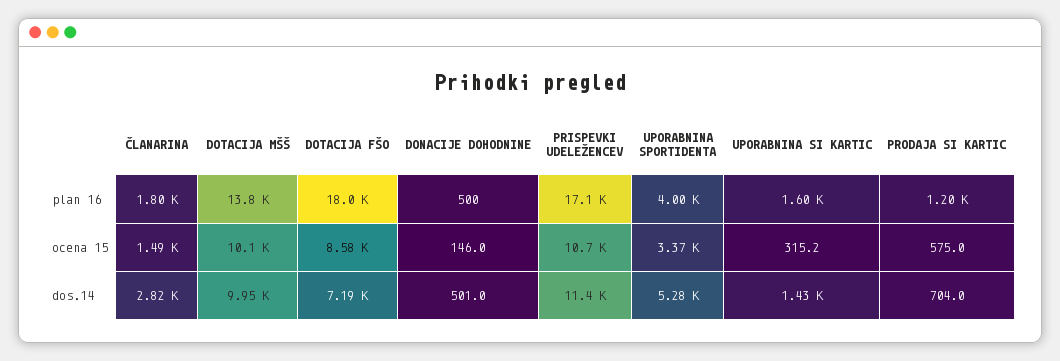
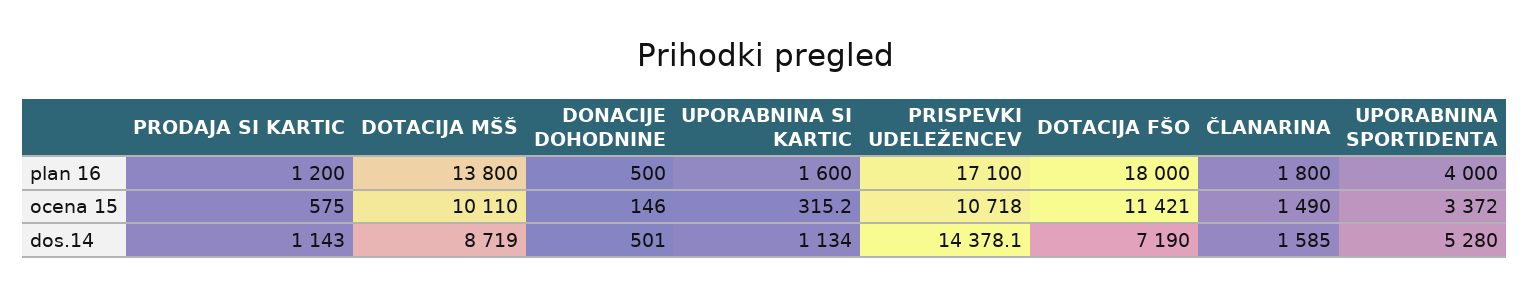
  {
    "ČLANARINA": {
      "plan 16": 1800,
      "ocena 15": 1490,
-     "dos.14": 2820
+     "dos.14": 1585
    },
    "DOTACIJA MŠŠ": {
      "plan 16": 13800,
      "ocena 15": 10110,
-     "dos.14": 9950
+     "dos.14": 8719
    },
    "DOTACIJA FŠO": {
      "plan 16": 18000,
-     "ocena 15": 8580,
+     "ocena 15": 11421,
      "dos.14": 7190
    },
    "DONACIJE DOHODNINE": {
      "plan 16": 500,
      "ocena 15": 146,
      "dos.14": 501
    },
    "PRISPEVKI UDELEŽENCEV": {
      "plan 16": 17100,
      "ocena 15": 10718,
-     "dos.14": 11400
+     "dos.14": 14378.1
    },
    "UPORABNINA SPORTIDENTA": {
      "plan 16": 4000,
      "ocena 15": 3372,
      "dos.14": 5280
    },
    "UPORABNINA SI KARTIC": {
      "plan 16": 1600,
      "ocena 15": 315.2,
-     "dos.14": 1430
+     "dos.14": 1134
    },
    "PRODAJA SI KARTIC": {
      "plan 16": 1200,
      "ocena 15": 575,
-     "dos.14": 704
+     "dos.14": 1143
    }
  }

